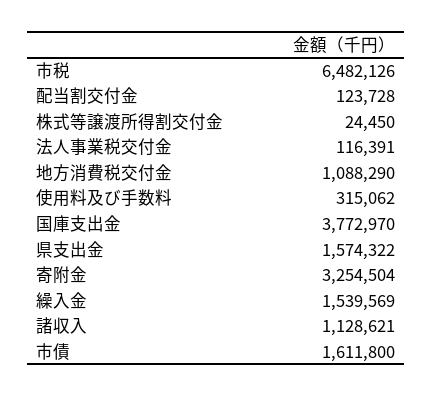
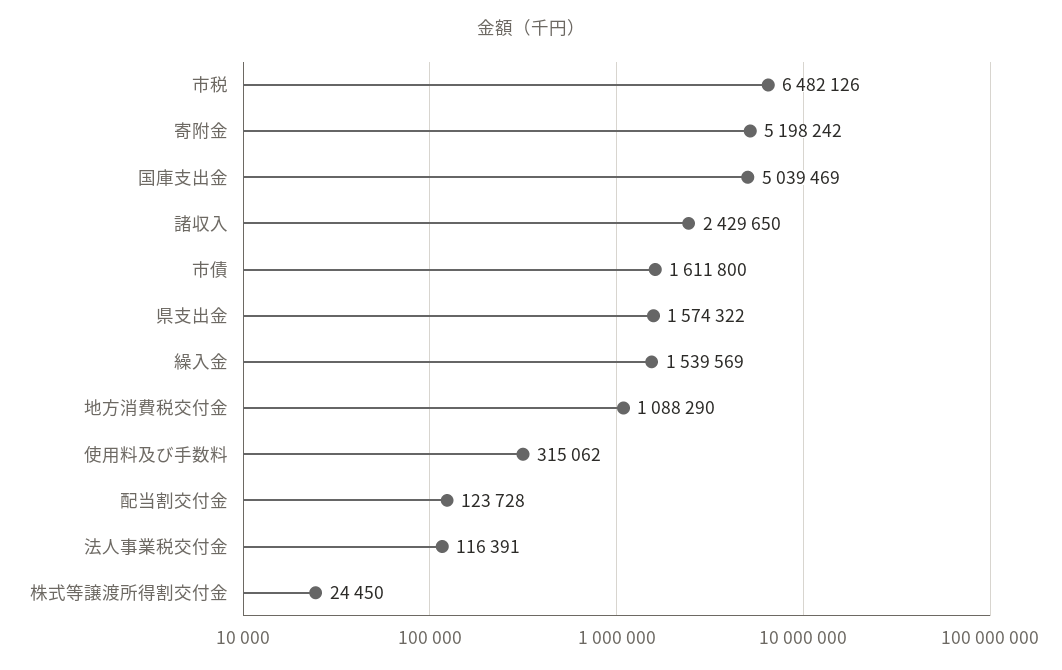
  {
    "市税": 6482126,
    "配当割交付金": 123728,
    "株式等譲渡所得割交付金": 24450,
    "法人事業税交付金": 116391,
    "地方消費税交付金": 1088290,
    "使用料及び手数料": 315062,
-   "国庫支出金": 3772970,
+   "国庫支出金": 5039469,
    "県支出金": 1574322,
-   "寄附金": 3254504,
+   "寄附金": 5198242,
    "繰入金": 1539569,
-   "諸収入": 1128621,
+   "諸収入": 2429650,
    "市債": 1611800
  }

